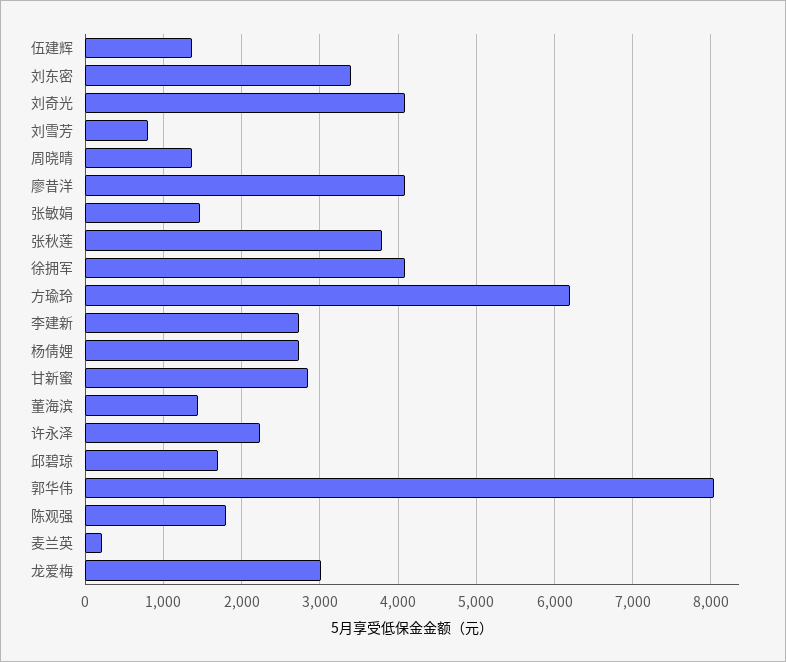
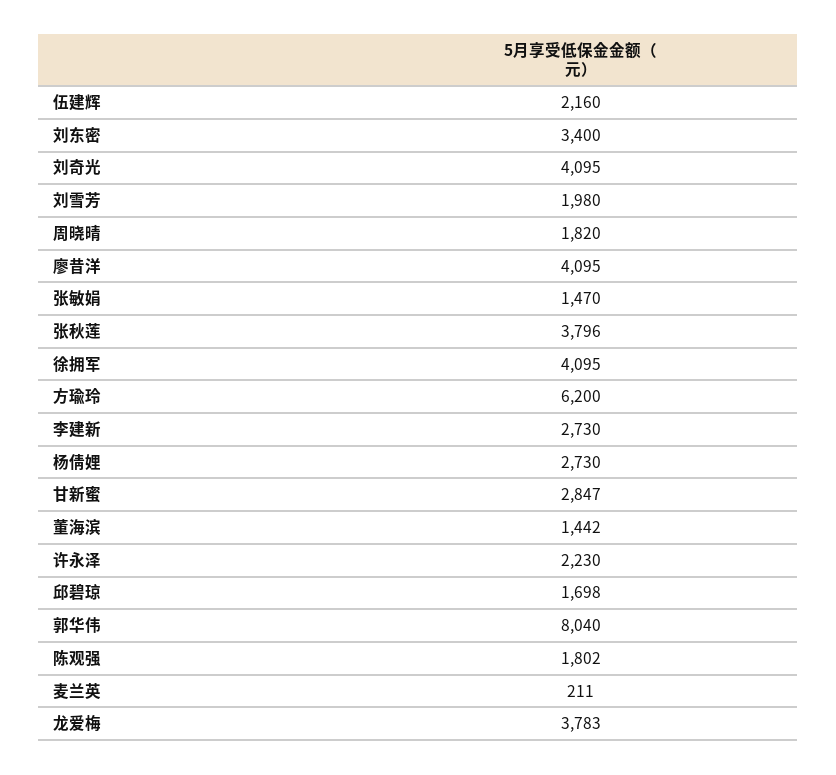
  {
-   "伍建辉": 1400,
+   "伍建辉": 2160,
    "刘东密": 3400,
    "刘奇光": 4095,
-   "刘雪芳": 800,
+   "刘雪芳": 1980,
-   "周晓晴": 1400,
+   "周晓晴": 1820,
    "廖昔洋": 4095,
    "张敏娟": 1470,
    "张秋莲": 3796,
    "徐拥军": 4095,
    "方瑜玲": 6200,
    "李建新": 2730,
    "杨倩娌": 2730,
    "甘新蜜": 2847,
    "董海滨": 1442,
    "许永泽": 2230,
    "邱碧琼": 1698,
    "郭华伟": 8040,
    "陈观强": 1802,
    "麦兰英": 211,
-   "龙爱梅": 3000
+   "龙爱梅": 3783
  }

